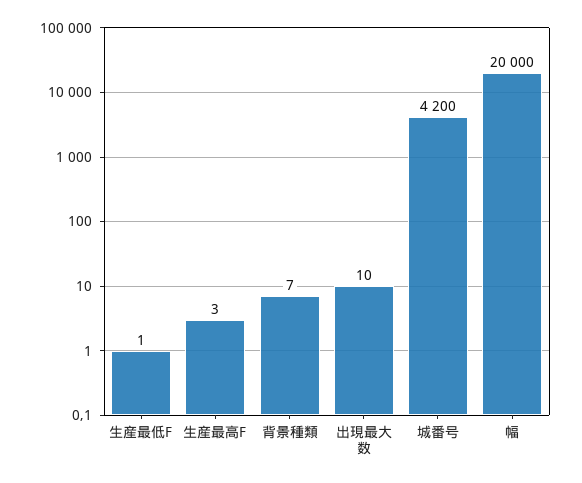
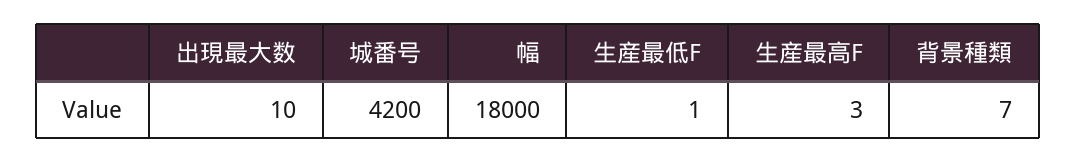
  {
    "生産最低F": 1,
    "生産最高F": 3,
    "背景種類": 7,
    "出現最大数": 10,
    "城番号": 4200,
-   "幅": 20000
+   "幅": 18000
  }

